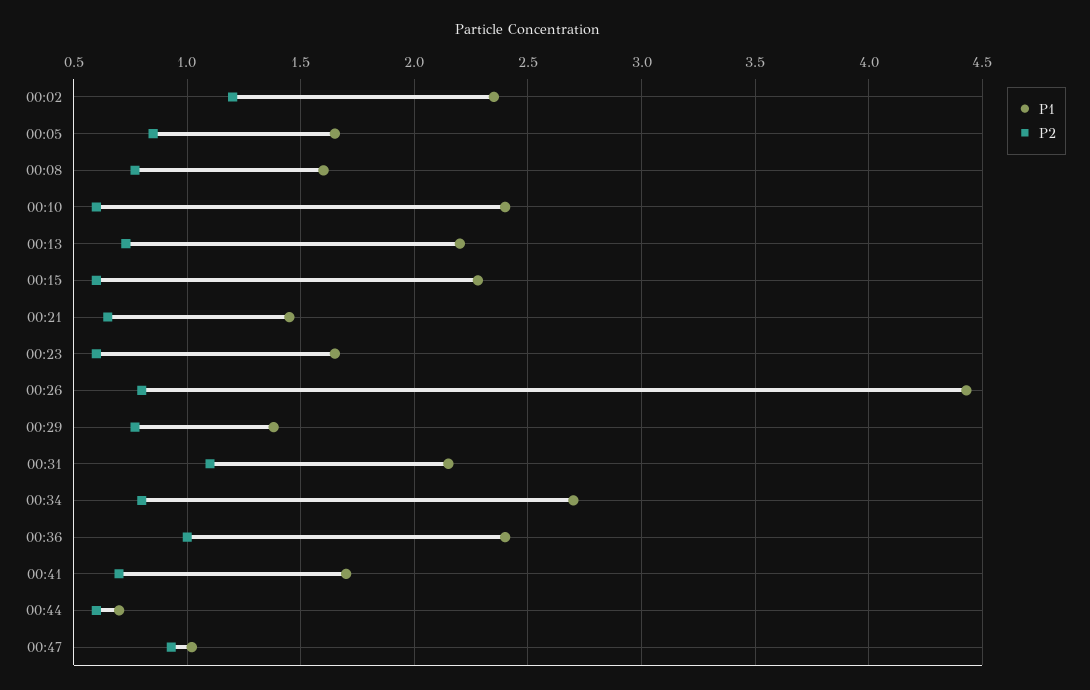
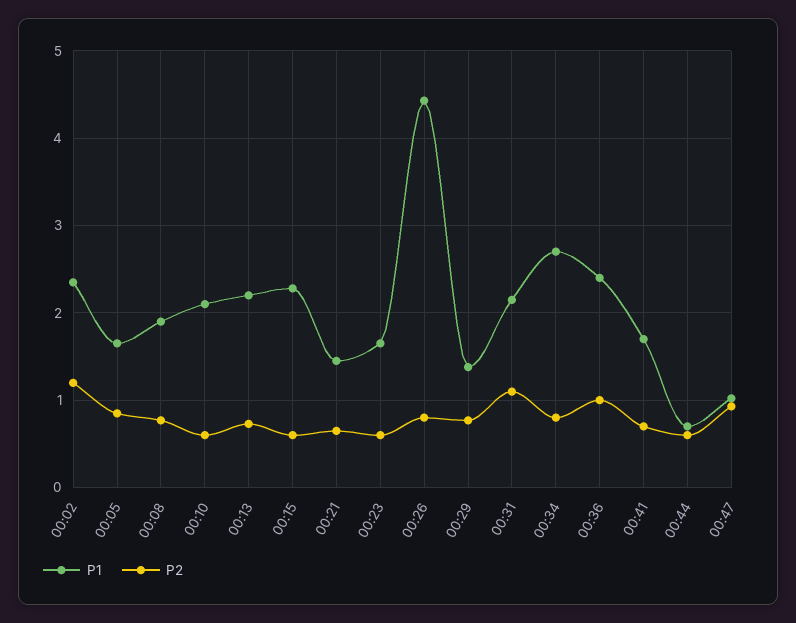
  {
    "P1": {
      "00:02": 2.35,
      "00:05": 1.65,
-     "00:08": 1.6,
+     "00:08": 1.9,
-     "00:10": 2.4,
+     "00:10": 2.1,
      "00:13": 2.2,
      "00:15": 2.3,
      "00:21": 1.45,
      "00:23": 1.65,
      "00:26": 4.45,
      "00:29": 1.4,
      "00:31": 2.15,
      "00:34": 2.7,
      "00:36": 2.4,
      "00:41": 1.7,
      "00:44": 0.7,
      "00:47": 1
    },
    "P2": {
      "00:02": 1.2,
      "00:05": 0.85,
      "00:08": 0.75,
      "00:10": 0.6,
      "00:13": 0.75,
      "00:15": 0.6,
      "00:21": 0.65,
      "00:23": 0.6,
      "00:26": 0.8,
      "00:29": 0.75,
      "00:31": 1.1,
      "00:34": 0.8,
      "00:36": 1,
      "00:41": 0.7,
      "00:44": 0.6,
      "00:47": 0.95
    }
  }

